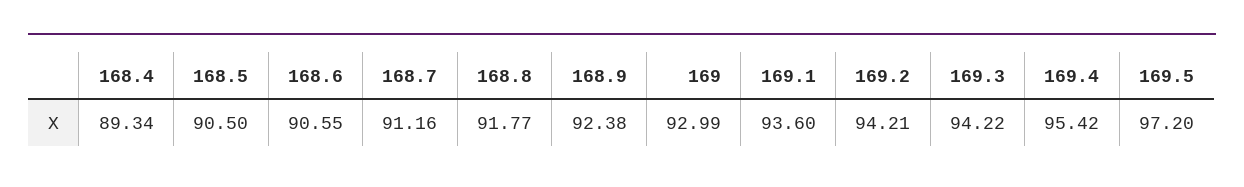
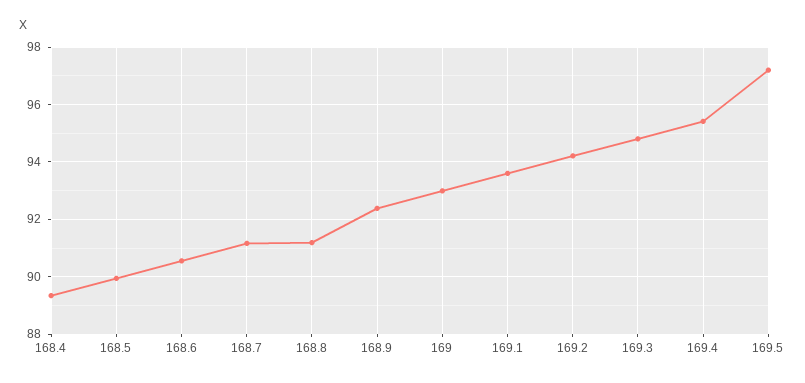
  {
    "168.4": 89.34,
-   "168.5": 90.5,
+   "168.5": 90,
    "168.6": 90.55,
    "168.7": 91.16,
-   "168.8": 91.77,
+   "168.8": 91.25,
    "168.9": 92.38,
    "169": 92.99,
    "169.1": 93.6,
    "169.2": 94.21,
-   "169.3": 94.22,
+   "169.3": 94.75,
    "169.4": 95.42,
    "169.5": 97.2
  }

